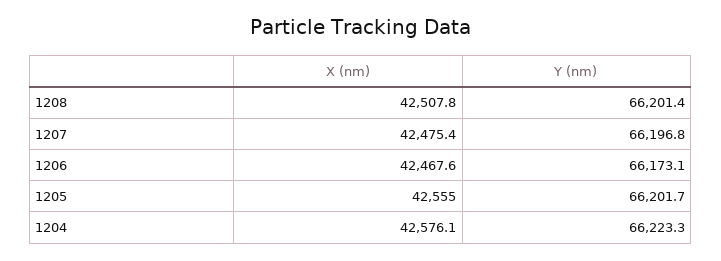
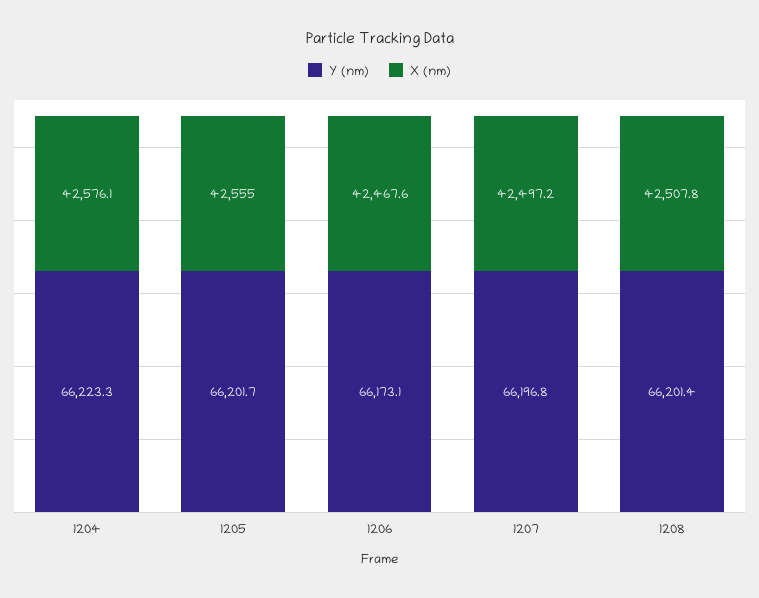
  {
    "X (nm)": {
      "1208": 42507.8,
-     "1207": 42475.4,
+     "1207": 42497.2,
      "1206": 42467.6,
      "1205": 42555,
      "1204": 42576.1
    },
    "Y (nm)": {
      "1208": 66201.4,
      "1207": 66196.8,
      "1206": 66173.1,
      "1205": 66201.7,
      "1204": 66223.3
    }
  }

